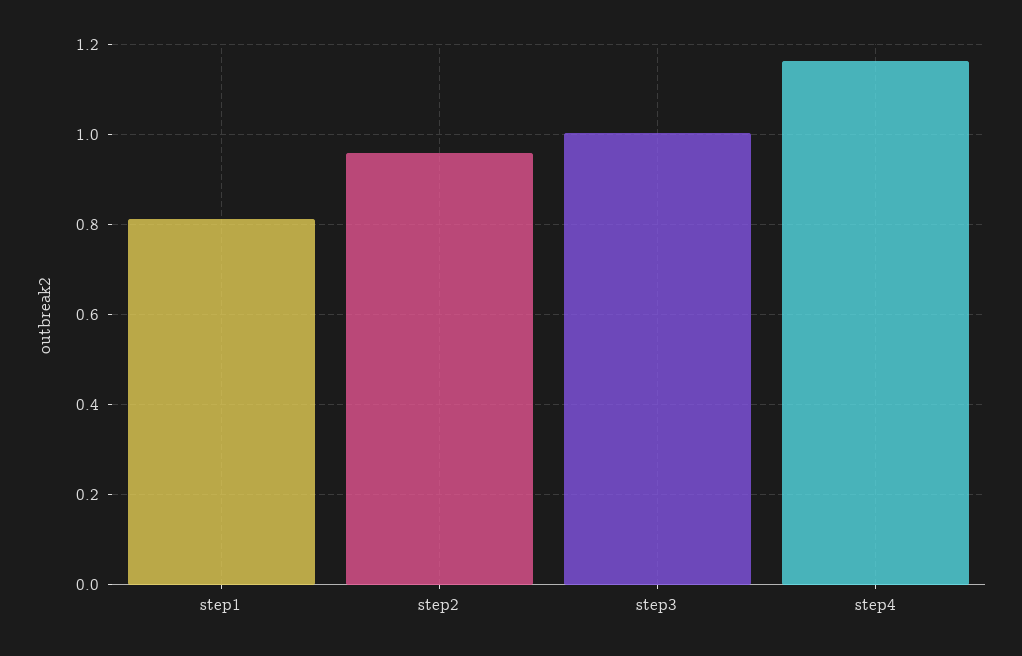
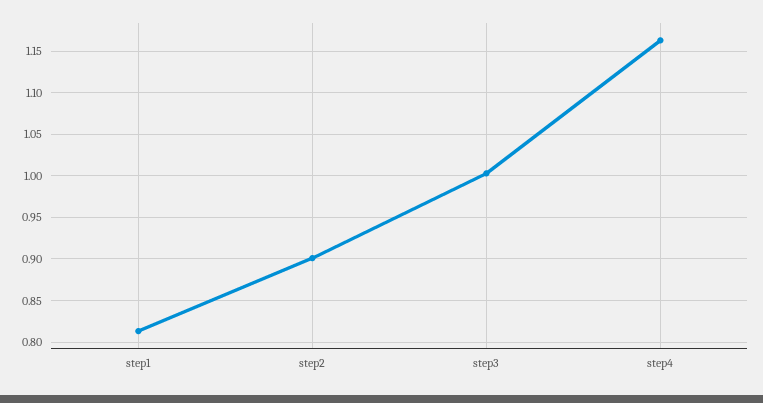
  {
    "step1": 0.81,
-   "step2": 0.96,
+   "step2": 0.9,
    "step3": 1,
    "step4": 1.16
  }

